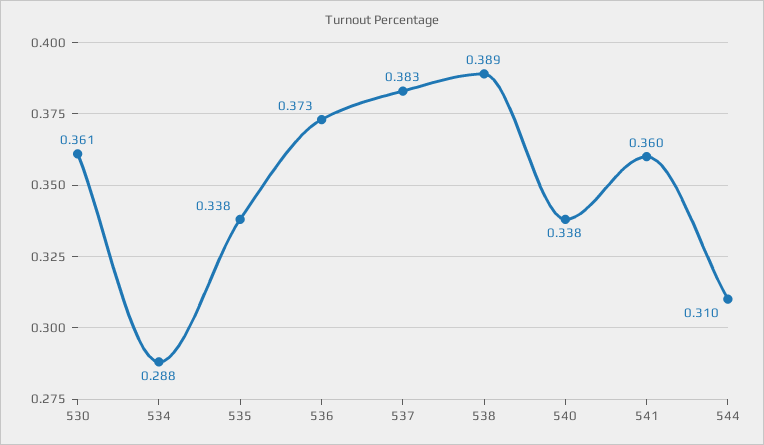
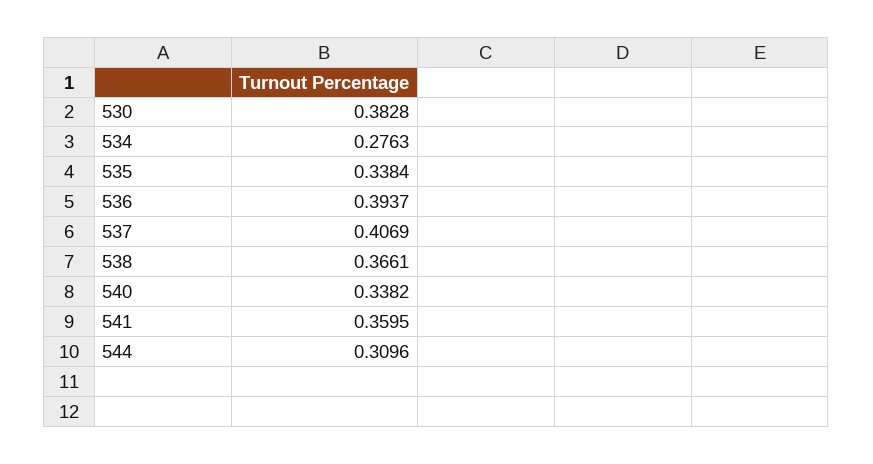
  {
-   "530": 0.361,
+   "530": 0.3828,
-   "534": 0.288,
+   "534": 0.2763,
    "535": 0.3384,
-   "536": 0.373,
+   "536": 0.3937,
-   "537": 0.383,
+   "537": 0.4069,
-   "538": 0.389,
+   "538": 0.3661,
    "540": 0.3382,
    "541": 0.3595,
    "544": 0.3096
  }

